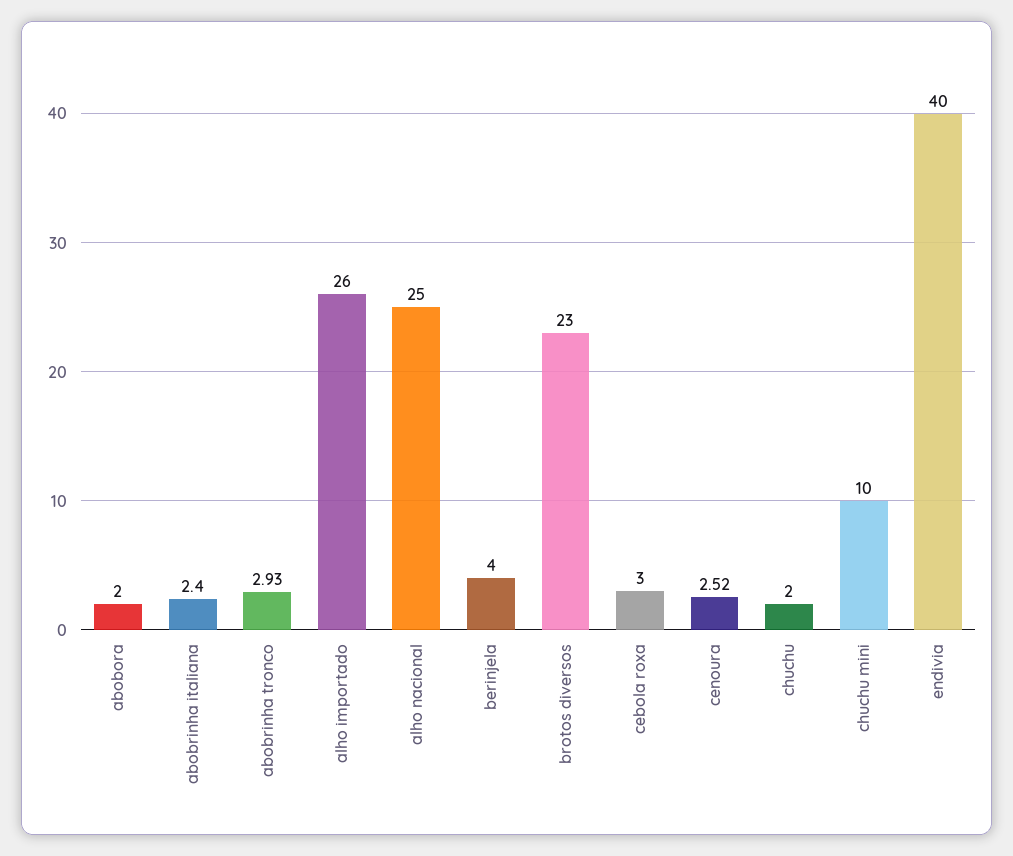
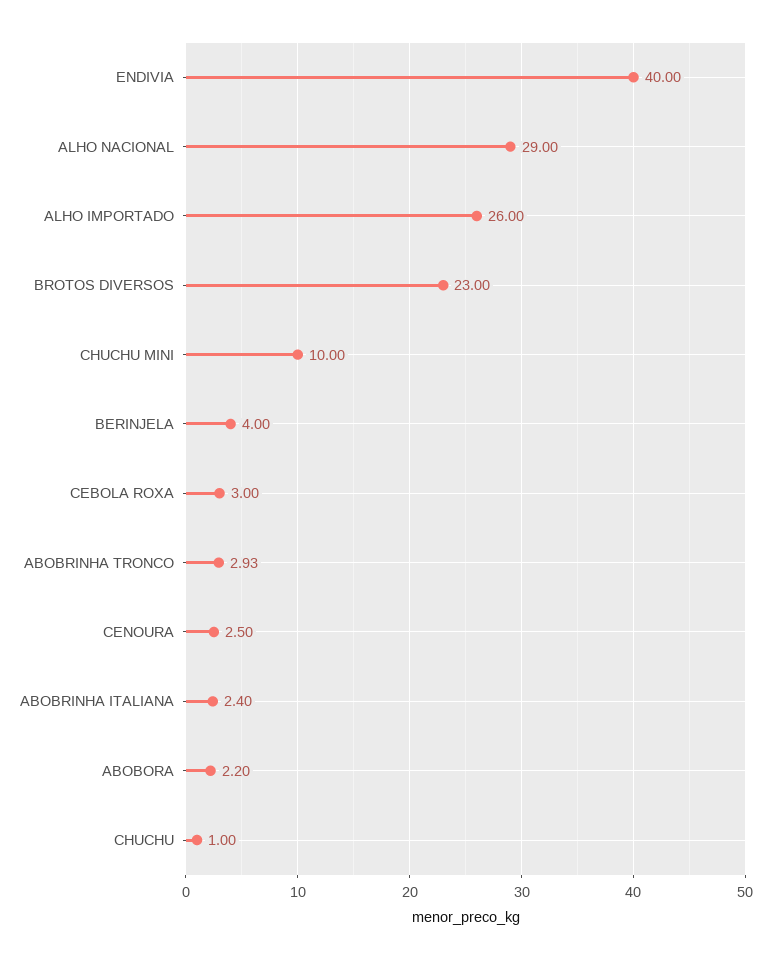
  {
-   "abobora": 2,
+   "abobora": 2.2,
    "abobrinha italiana": 2.4,
    "abobrinha tronco": 2.93,
    "alho importado": 26,
-   "alho nacional": 25,
+   "alho nacional": 29,
    "berinjela": 4,
    "brotos diversos": 23,
    "cebola roxa": 3,
-   "cenoura": 2.52,
+   "cenoura": 2.5,
-   "chuchu": 2,
+   "chuchu": 1,
    "chuchu mini": 10,
    "endivia": 40
  }

